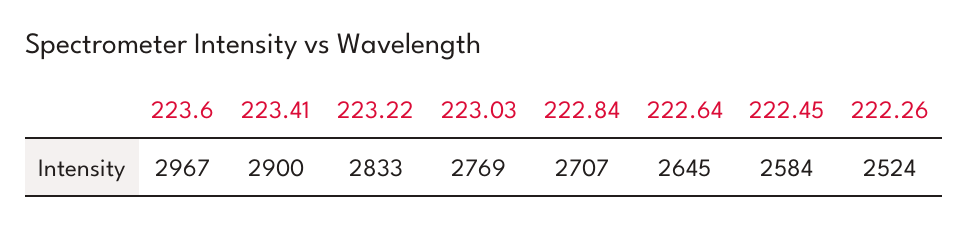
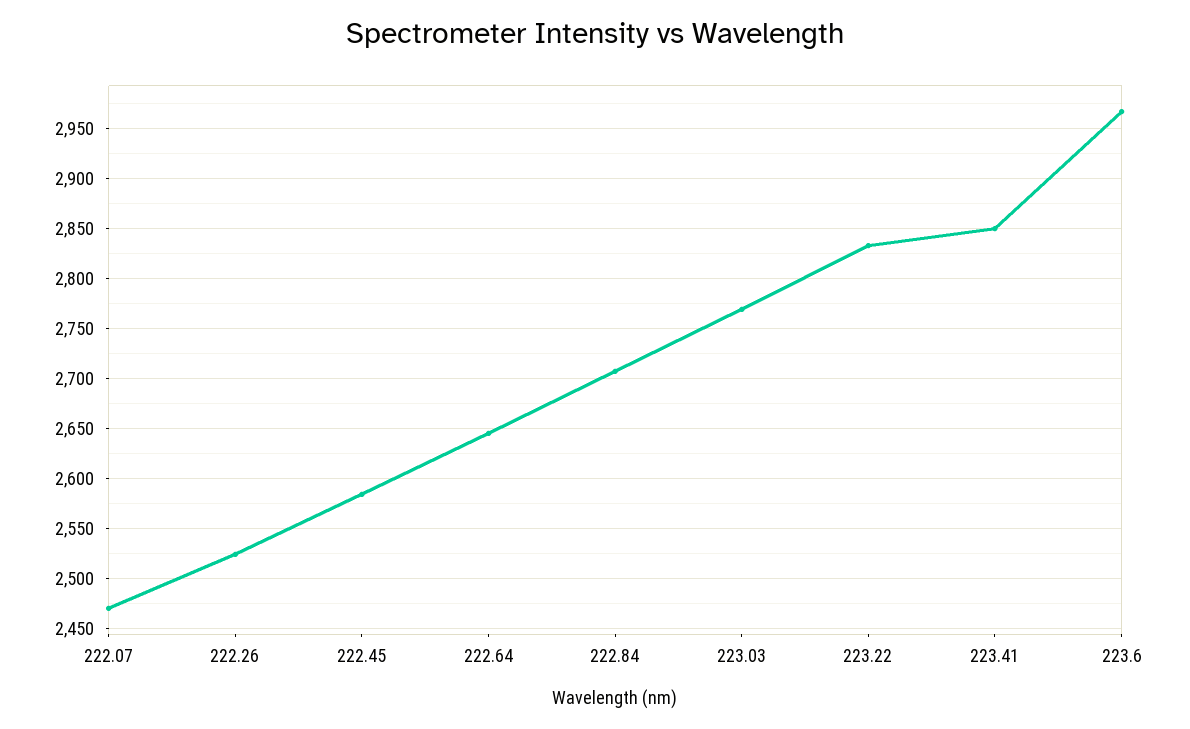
  {
    "223.6": 2967,
-   "223.41": 2900,
+   "223.41": 2850,
    "223.22": 2833,
    "223.03": 2769,
    "222.84": 2707,
    "222.64": 2645,
    "222.45": 2584,
-   "222.26": 2524
+   "222.26": 2524,
+   "222.07": 2470
  }

